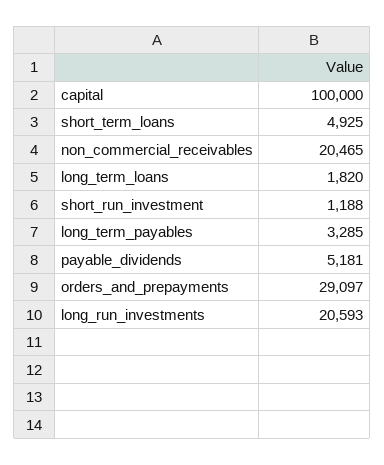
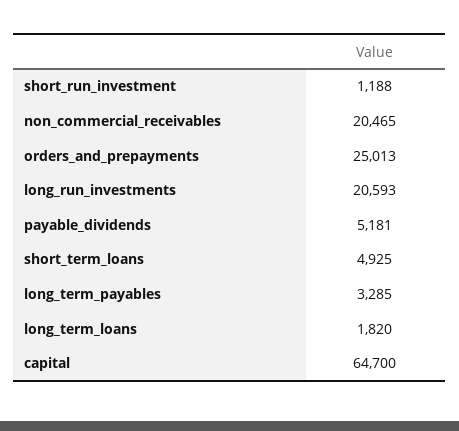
  {
-   "capital": 100000,
+   "capital": 64700,
    "short_term_loans": 4925,
    "non_commercial_receivables": 20465,
    "long_term_loans": 1820,
    "short_run_investment": 1188,
    "long_term_payables": 3285,
    "payable_dividends": 5181,
-   "orders_and_prepayments": 29097,
+   "orders_and_prepayments": 25013,
    "long_run_investments": 20593
  }

